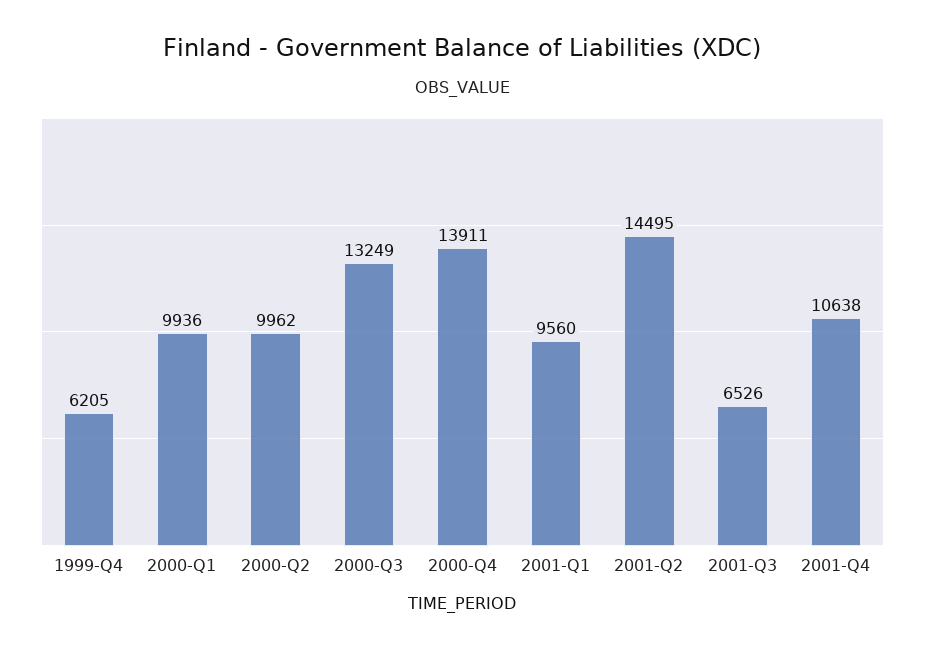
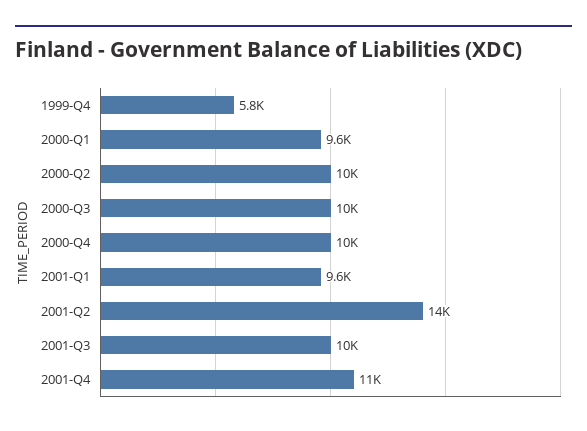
  {
-   "1999-Q4": 6205,
+   "1999-Q4": 5800,
-   "2000-Q1": 9936,
+   "2000-Q1": 9600,
    "2000-Q2": 9962,
-   "2000-Q3": 13249,
+   "2000-Q3": 10000,
-   "2000-Q4": 13911,
+   "2000-Q4": 10000,
    "2001-Q1": 9560,
    "2001-Q2": 14495,
-   "2001-Q3": 6526,
+   "2001-Q3": 10000,
    "2001-Q4": 10638
  }

